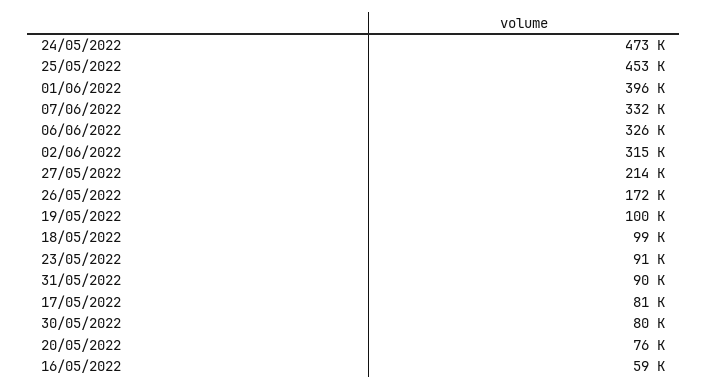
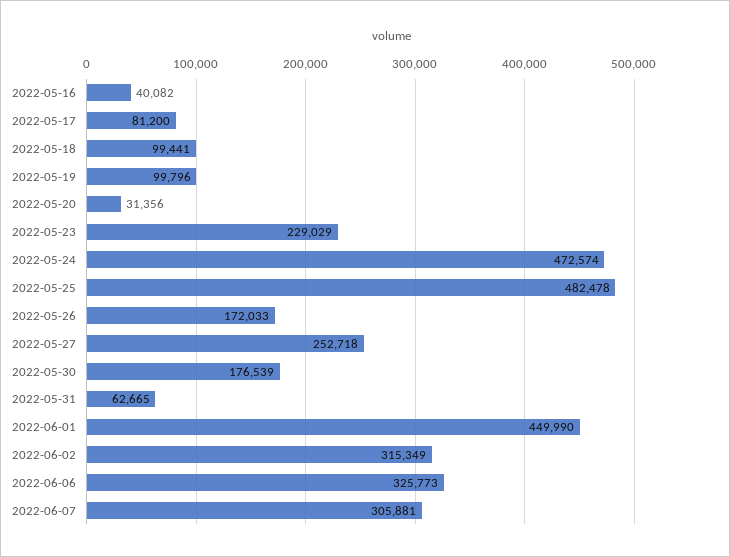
  {
    "24/05/2022": 472574,
-   "25/05/2022": 453000,
+   "25/05/2022": 482478,
-   "01/06/2022": 396000,
+   "01/06/2022": 449990,
-   "07/06/2022": 332000,
+   "07/06/2022": 305881,
    "06/06/2022": 325773,
    "02/06/2022": 315349,
-   "27/05/2022": 214000,
+   "27/05/2022": 252718,
    "26/05/2022": 172033,
    "19/05/2022": 99796,
    "18/05/2022": 99441,
-   "23/05/2022": 91000,
+   "23/05/2022": 229029,
-   "31/05/2022": 90000,
+   "31/05/2022": 62665,
    "17/05/2022": 81200,
-   "30/05/2022": 80000,
+   "30/05/2022": 176539,
-   "20/05/2022": 76000,
+   "20/05/2022": 31356,
-   "16/05/2022": 59000
+   "16/05/2022": 40082
  }

